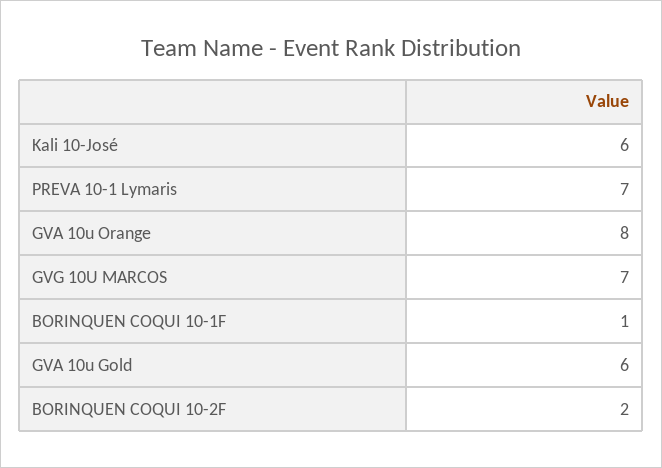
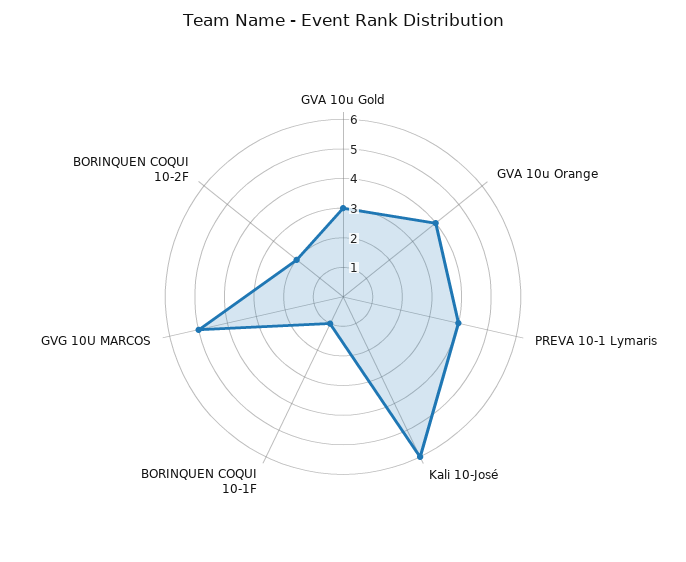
  {
    "Kali 10-José": 6,
-   "PREVA 10-1 Lymaris": 7,
+   "PREVA 10-1 Lymaris": 4,
-   "GVA 10u Orange": 8,
+   "GVA 10u Orange": 4,
-   "GVG 10U MARCOS": 7,
+   "GVG 10U MARCOS": 5,
    "BORINQUEN COQUI 10-1F": 1,
-   "GVA 10u Gold": 6,
+   "GVA 10u Gold": 3,
    "BORINQUEN COQUI 10-2F": 2
  }

